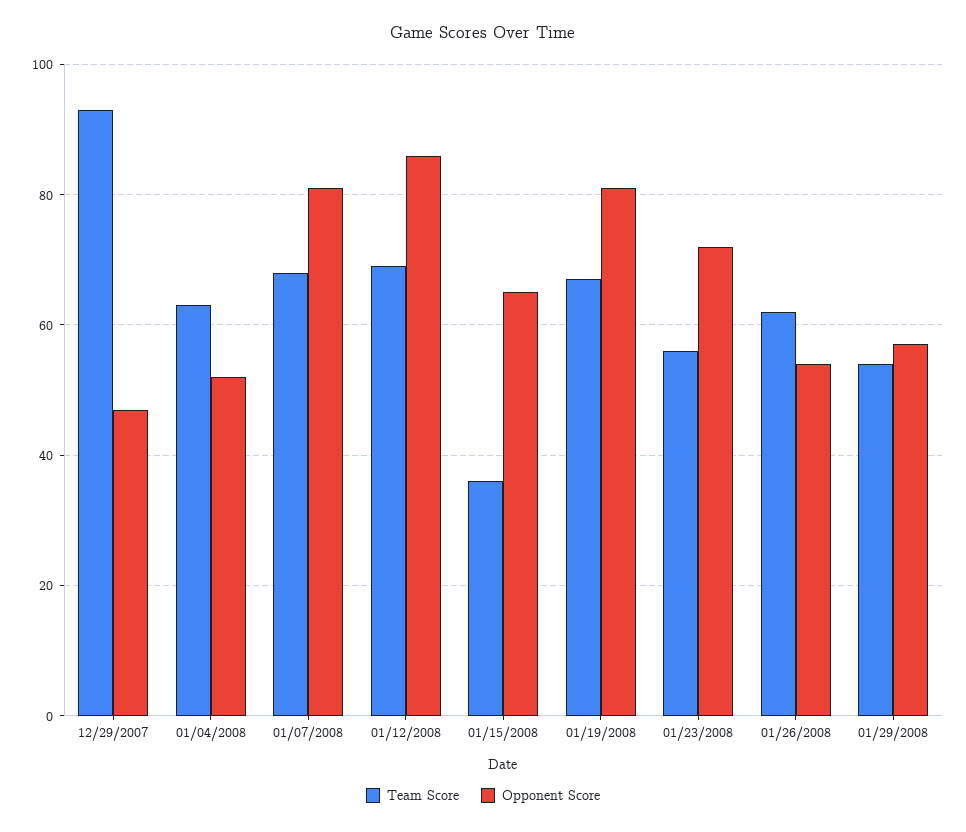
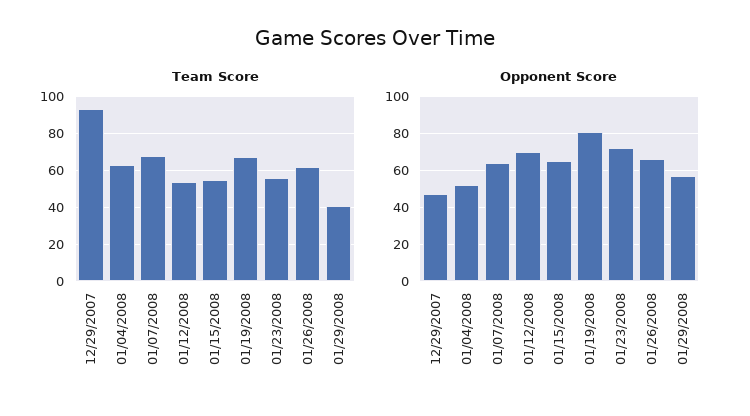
  {
    "Team Score": {
      "12/29/2007": 95,
      "01/04/2008": 65,
      "01/07/2008": 70,
-     "01/12/2008": 70,
+     "01/12/2008": 55,
-     "01/15/2008": 35,
+     "01/15/2008": 55,
      "01/19/2008": 65,
      "01/23/2008": 55,
      "01/26/2008": 60,
-     "01/29/2008": 55
+     "01/29/2008": 40
    },
    "Opponent Score": {
      "12/29/2007": 45,
      "01/04/2008": 50,
-     "01/07/2008": 80,
+     "01/07/2008": 65,
-     "01/12/2008": 85,
+     "01/12/2008": 70,
      "01/15/2008": 65,
      "01/19/2008": 80,
      "01/23/2008": 70,
-     "01/26/2008": 55,
+     "01/26/2008": 65,
      "01/29/2008": 55
    }
  }

